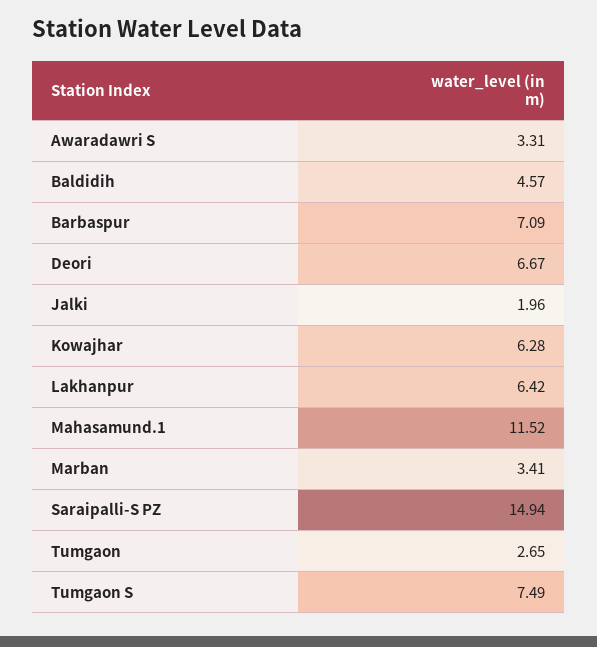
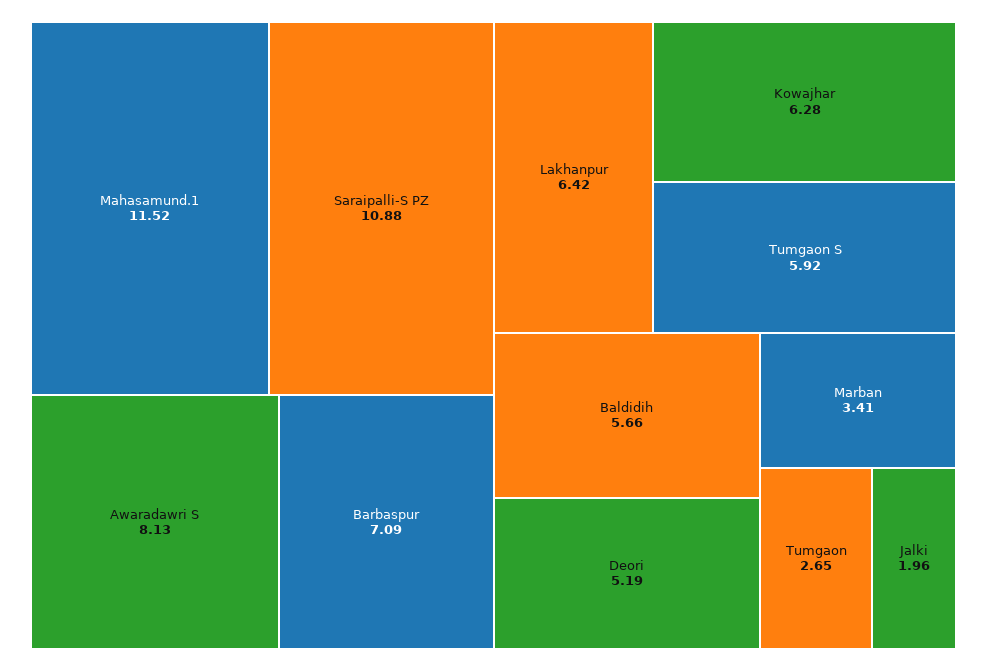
  {
-   "Awaradawri S": 3.31,
+   "Awaradawri S": 8.13,
-   "Baldidih": 4.57,
+   "Baldidih": 5.66,
    "Barbaspur": 7.09,
-   "Deori": 6.67,
+   "Deori": 5.19,
    "Jalki": 1.96,
    "Kowajhar": 6.28,
    "Lakhanpur": 6.42,
    "Mahasamund.1": 11.52,
    "Marban": 3.41,
-   "Saraipalli-S PZ": 14.94,
+   "Saraipalli-S PZ": 10.88,
    "Tumgaon": 2.65,
-   "Tumgaon S": 7.49
+   "Tumgaon S": 5.92
  }

